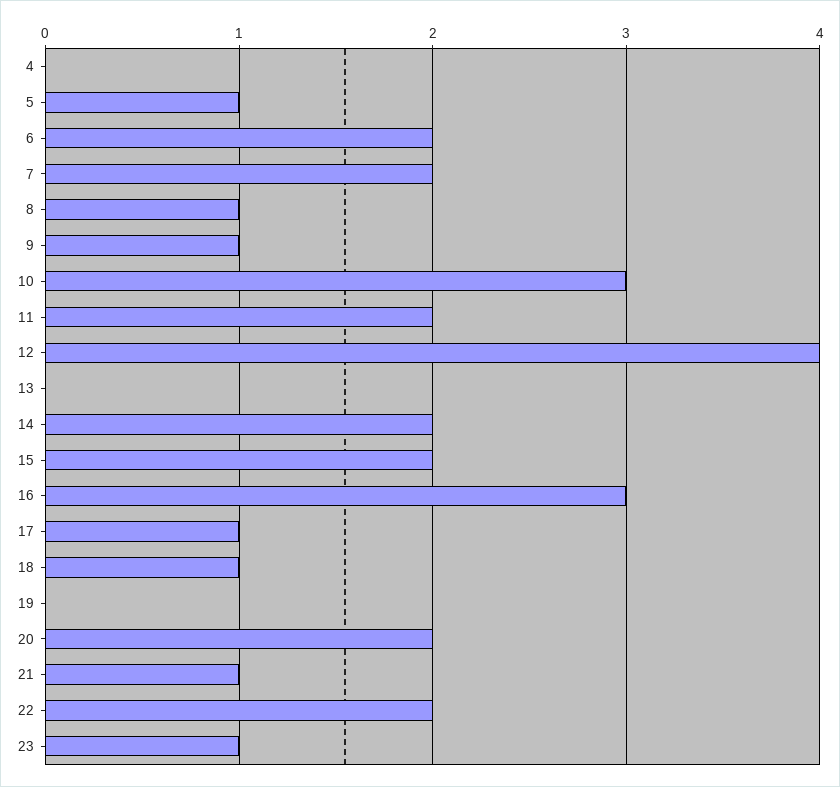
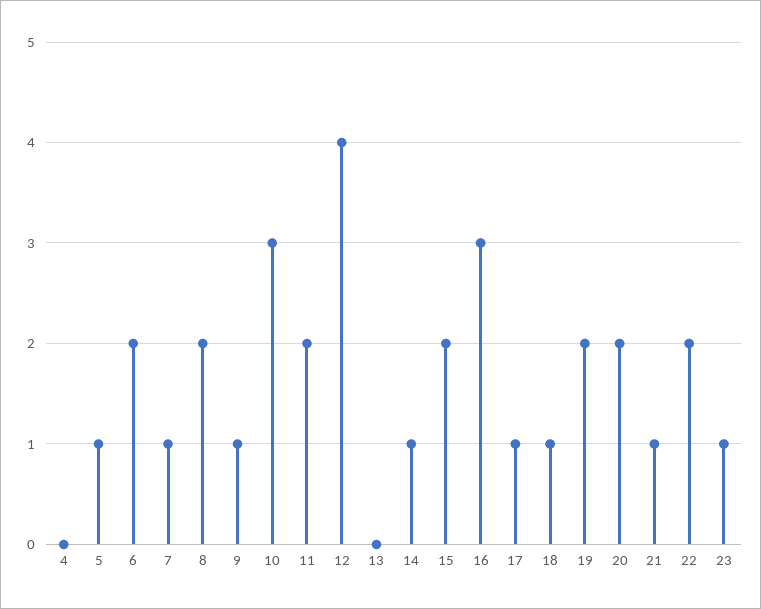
  {
    "4": 0,
    "5": 1,
    "6": 2,
-   "7": 2,
+   "7": 1,
-   "8": 1,
+   "8": 2,
    "9": 1,
    "10": 3,
    "11": 2,
    "12": 4,
    "13": 0,
-   "14": 2,
+   "14": 1,
    "15": 2,
    "16": 3,
    "17": 1,
    "18": 1,
-   "19": 0,
+   "19": 2,
    "20": 2,
    "21": 1,
    "22": 2,
    "23": 1
  }

